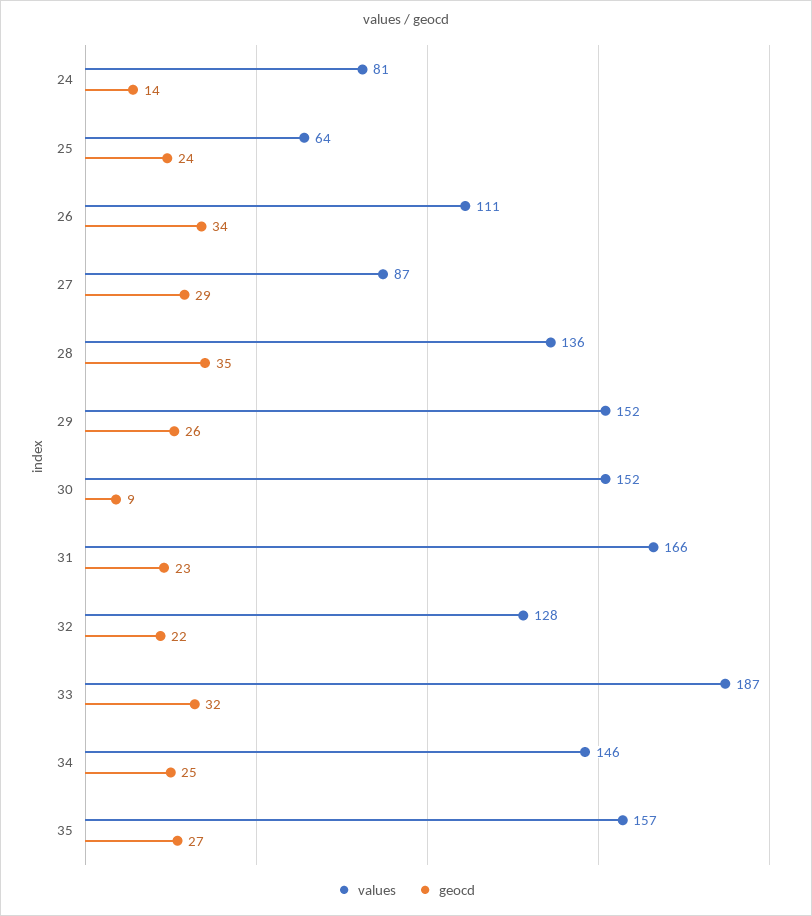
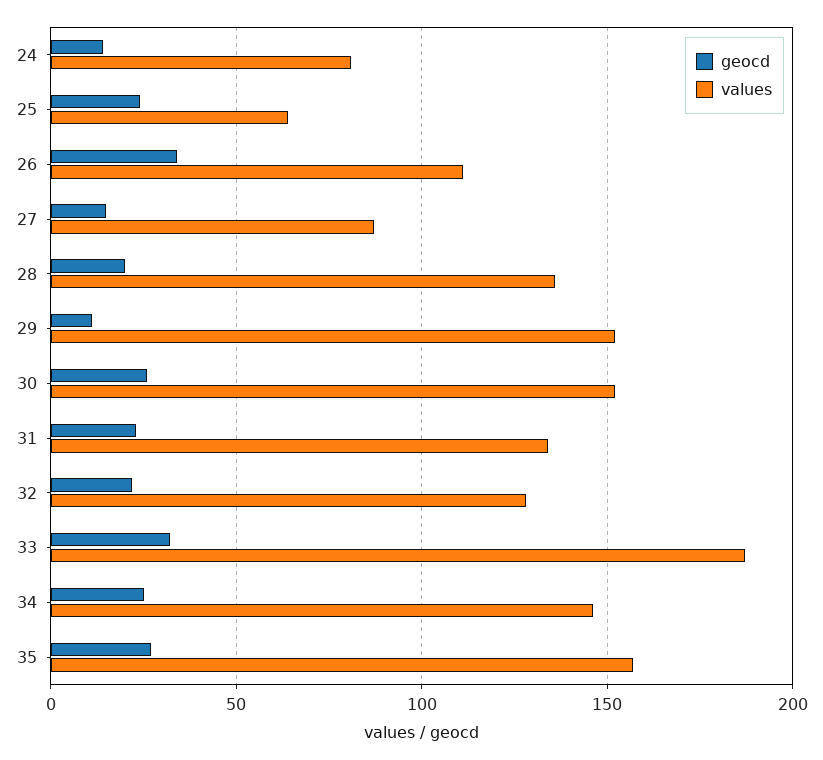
  {
    "values": {
      "24": 81,
      "25": 64,
      "26": 111,
      "27": 87,
      "28": 136,
      "29": 152,
      "30": 152,
-     "31": 166,
+     "31": 135,
      "32": 128,
      "33": 187,
      "34": 146,
      "35": 157
    },
    "geocd": {
      "24": 14,
      "25": 24,
      "26": 34,
-     "27": 29,
+     "27": 15,
-     "28": 35,
+     "28": 20,
-     "29": 26,
+     "29": 10,
-     "30": 9,
+     "30": 25,
      "31": 23,
      "32": 22,
      "33": 32,
      "34": 25,
      "35": 27
    }
  }

